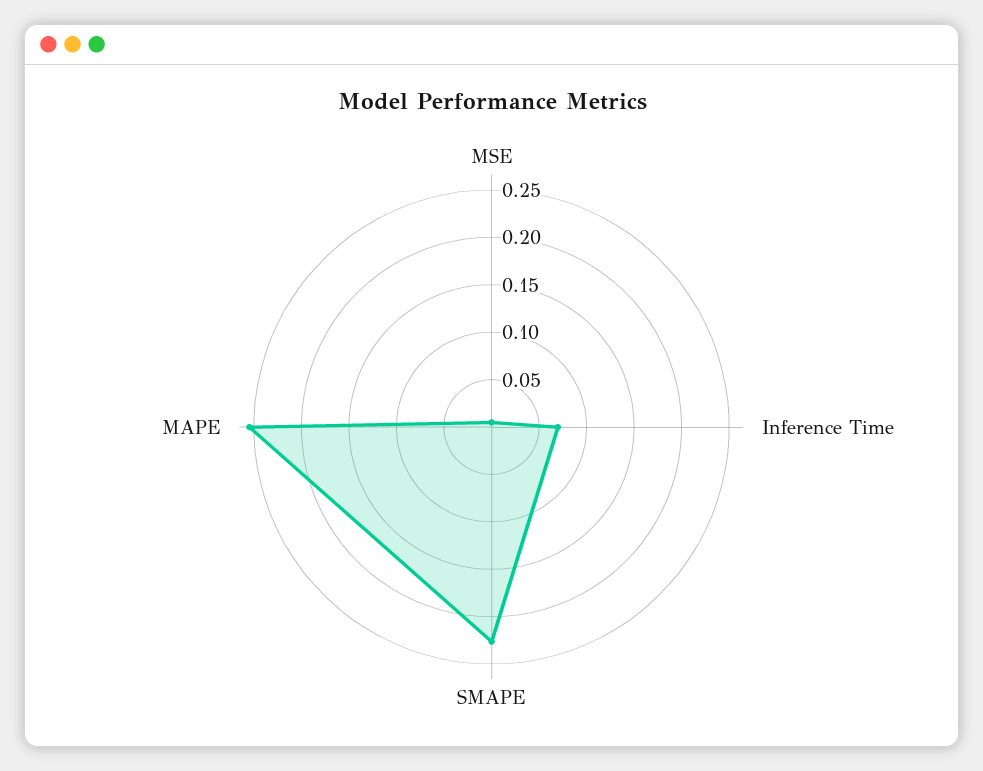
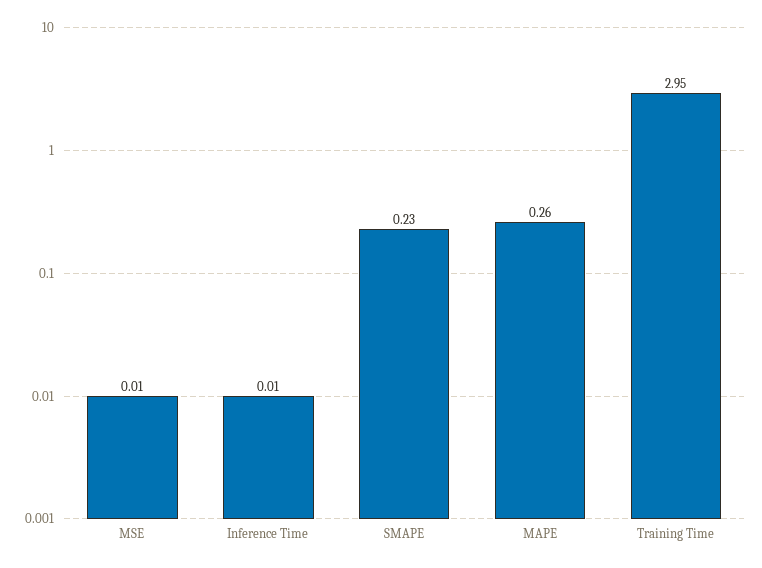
  {
    "MSE": 0.01,
-   "Inference Time": 0.07,
+   "Inference Time": 0.01,
    "SMAPE": 0.23,
-   "MAPE": 0.26
+   "MAPE": 0.26,
+   "Training Time": 2.95
  }

